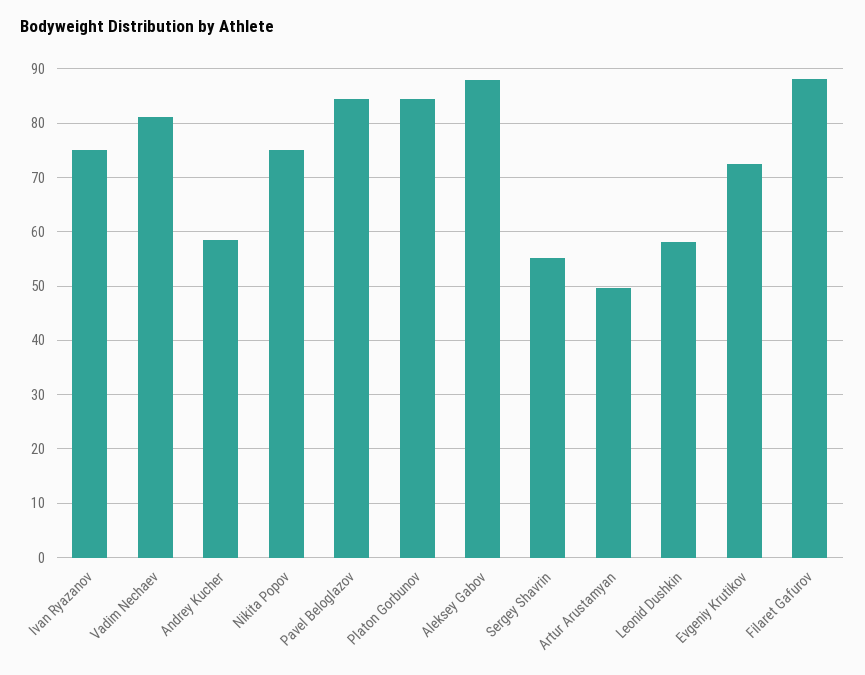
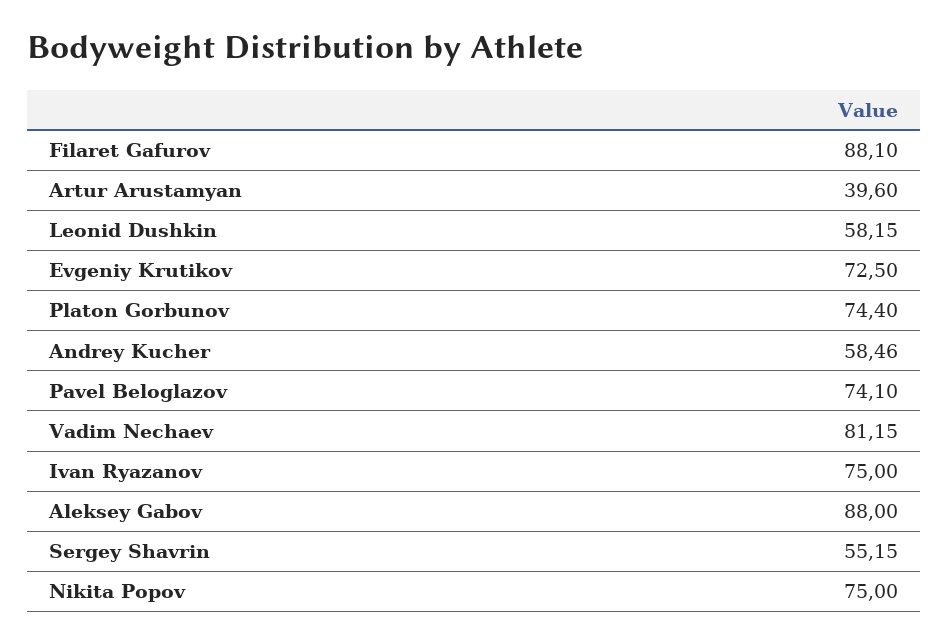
  {
    "Ivan Ryazanov": 75,
    "Vadim Nechaev": 81.15,
    "Andrey Kucher": 58.46,
    "Nikita Popov": 75,
-   "Pavel Beloglazov": 84,
+   "Pavel Beloglazov": 74.1,
-   "Platon Gorbunov": 84,
+   "Platon Gorbunov": 74.4,
    "Aleksey Gabov": 88,
    "Sergey Shavrin": 55.15,
-   "Artur Arustamyan": 50,
+   "Artur Arustamyan": 39.6,
    "Leonid Dushkin": 58.15,
    "Evgeniy Krutikov": 72.5,
    "Filaret Gafurov": 88.1
  }

